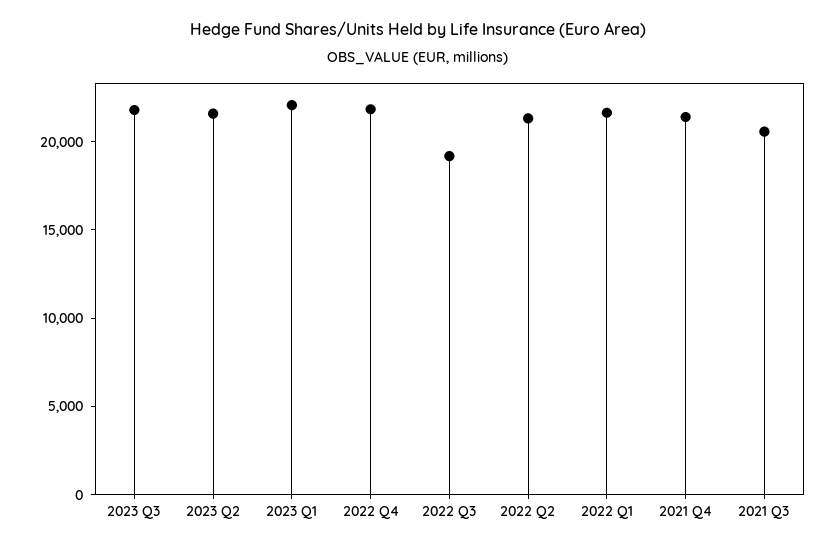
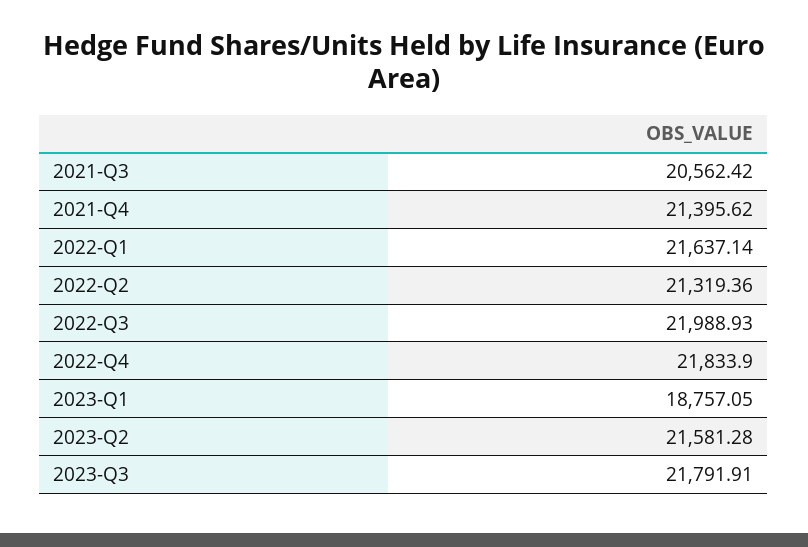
  {
    "2023 Q3": 21791.91,
    "2023 Q2": 21581.28,
-   "2023 Q1": 22000,
+   "2023 Q1": 18757.05,
    "2022 Q4": 21833.9,
-   "2022 Q3": 19000,
+   "2022 Q3": 21988.93,
    "2022 Q2": 21319.36,
    "2022 Q1": 21637.14,
    "2021 Q4": 21395.62,
    "2021 Q3": 20562.42
  }

